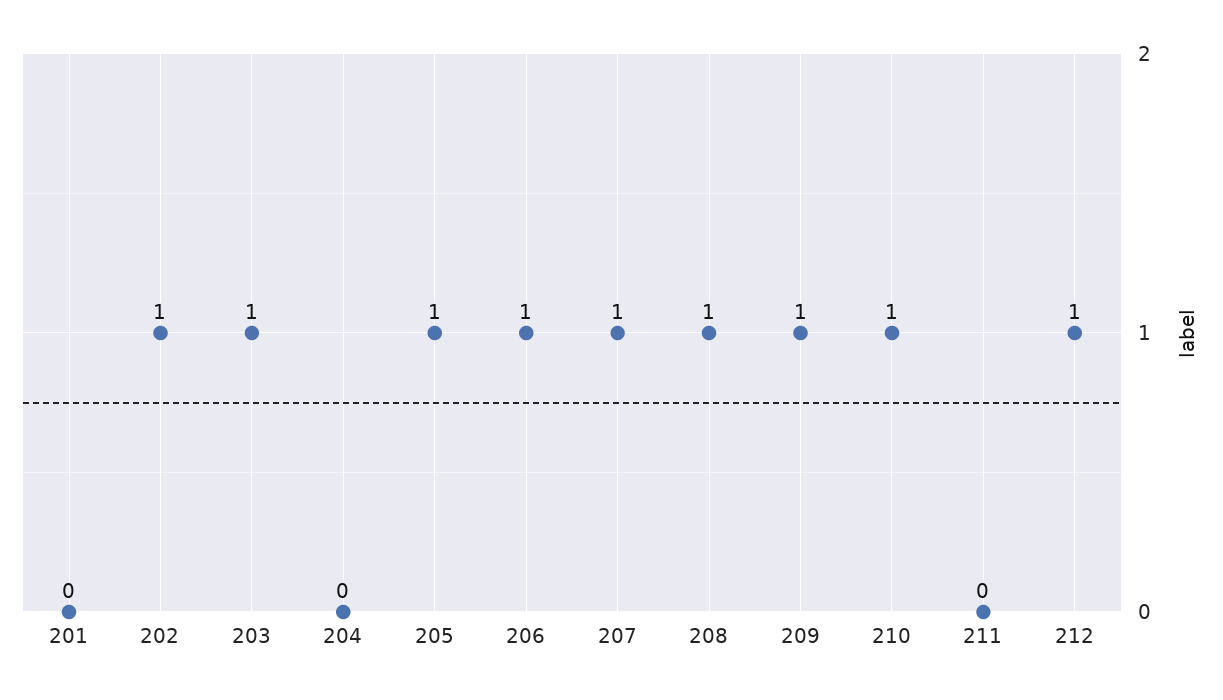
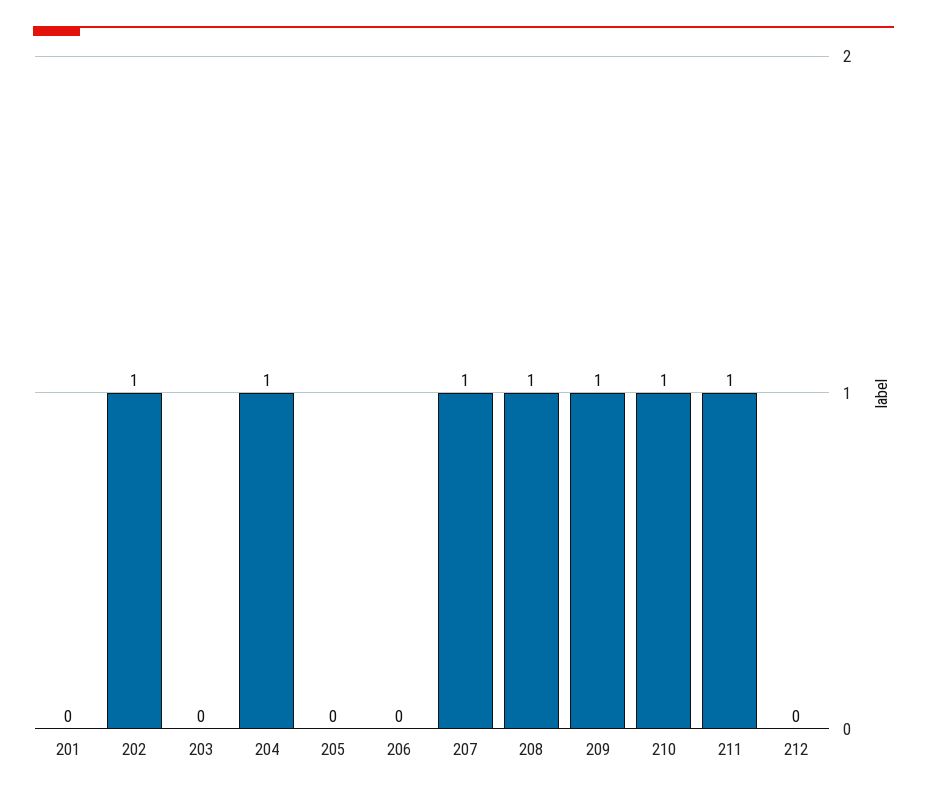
  {
    "201": 0,
    "202": 1,
-   "203": 1,
+   "203": 0,
-   "204": 0,
+   "204": 1,
-   "205": 1,
+   "205": 0,
-   "206": 1,
+   "206": 0,
    "207": 1,
    "208": 1,
    "209": 1,
    "210": 1,
-   "211": 0,
+   "211": 1,
-   "212": 1
+   "212": 0
  }

